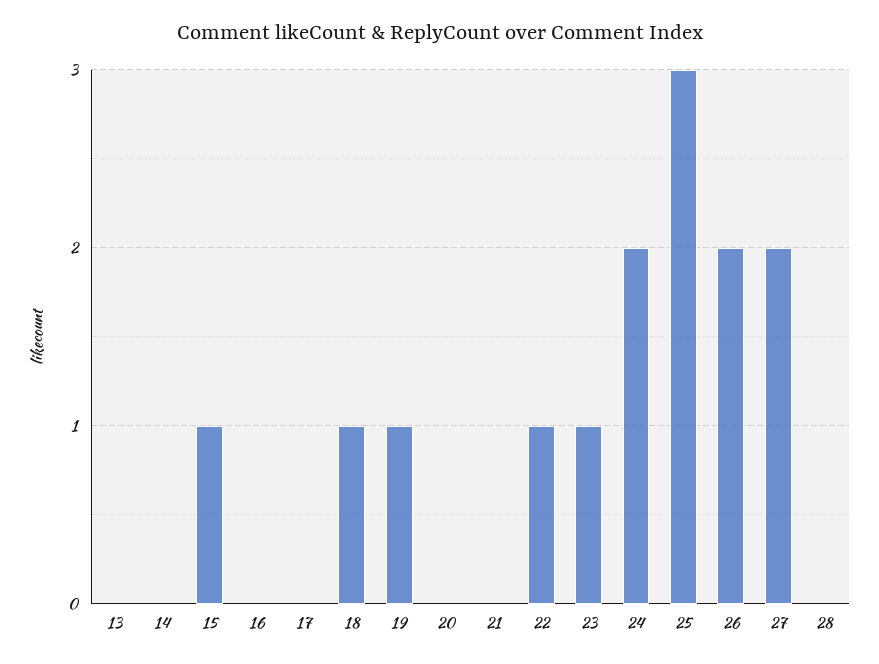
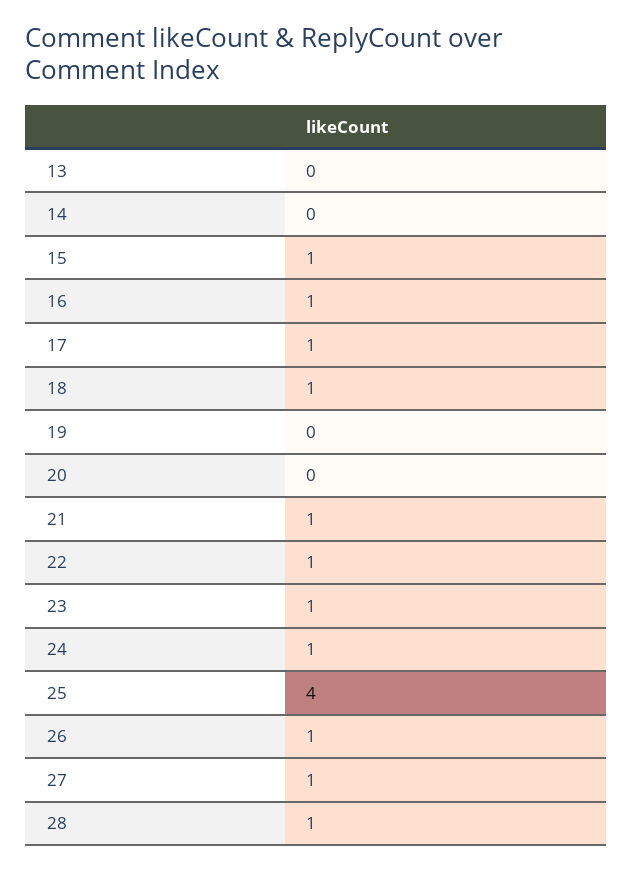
  {
    "13": 0,
    "14": 0,
    "15": 1,
-   "16": 0,
+   "16": 1,
-   "17": 0,
+   "17": 1,
    "18": 1,
-   "19": 1,
+   "19": 0,
    "20": 0,
-   "21": 0,
+   "21": 1,
    "22": 1,
    "23": 1,
-   "24": 2,
+   "24": 1,
-   "25": 3,
+   "25": 4,
-   "26": 2,
+   "26": 1,
-   "27": 2,
+   "27": 1,
-   "28": 0
+   "28": 1
  }

